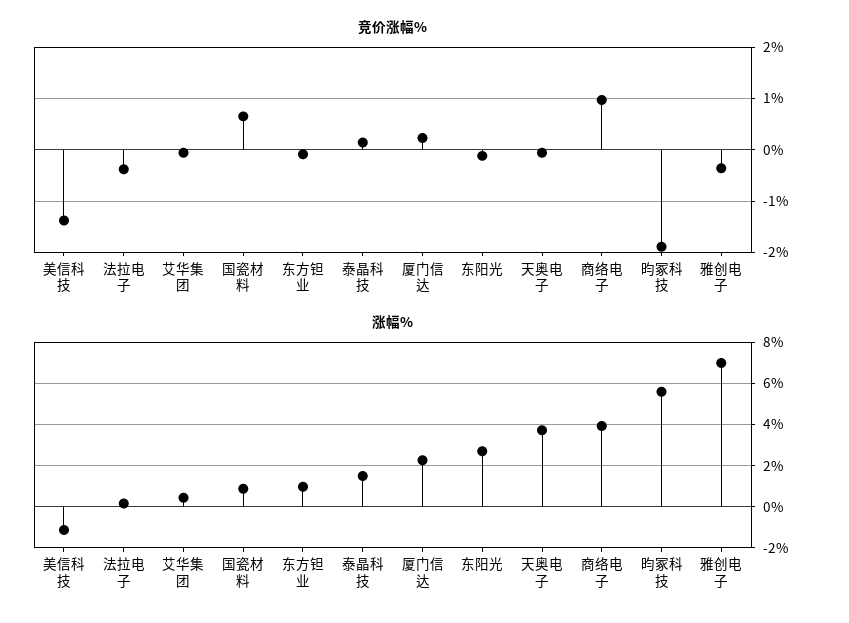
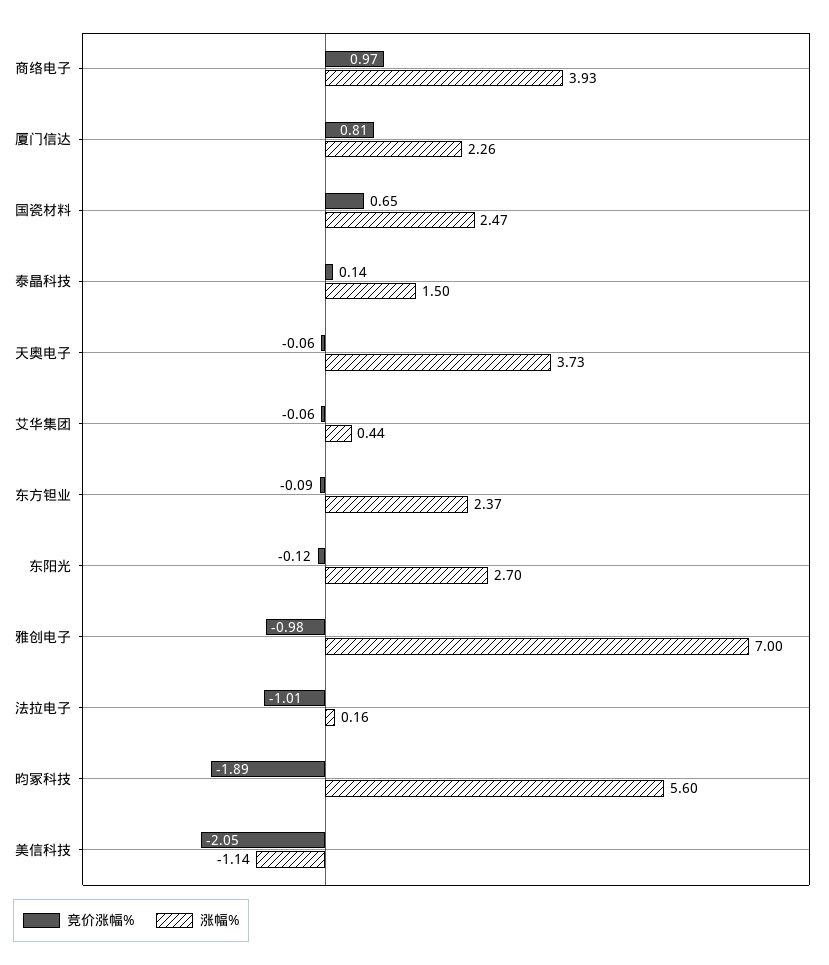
  {
    "竞价涨幅%": {
-     "美信科技": -1.4,
+     "美信科技": -2.05,
-     "法拉电子": -0.4,
+     "法拉电子": -1.01,
      "艾华集团": -0.06,
      "国瓷材料": 0.65,
      "东方钽业": -0.09,
      "泰晶科技": 0.14,
-     "厦门信达": 0.2,
+     "厦门信达": 0.81,
      "东阳光": -0.12,
      "天奥电子": -0.06,
      "商络电子": 0.97,
      "昀冢科技": -1.89,
-     "雅创电子": -0.4
+     "雅创电子": -0.98
    },
    "涨幅%": {
      "美信科技": -1.14,
      "法拉电子": 0.16,
      "艾华集团": 0.44,
-     "国瓷材料": 1,
+     "国瓷材料": 2.47,
-     "东方钽业": 1,
+     "东方钽业": 2.37,
      "泰晶科技": 1.5,
      "厦门信达": 2.26,
      "东阳光": 2.7,
      "天奥电子": 3.73,
      "商络电子": 3.93,
      "昀冢科技": 5.6,
      "雅创电子": 7
    }
  }

